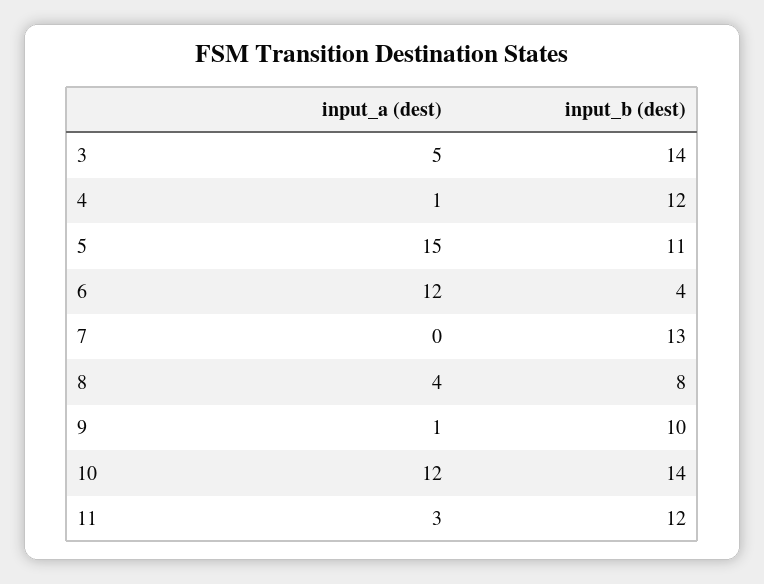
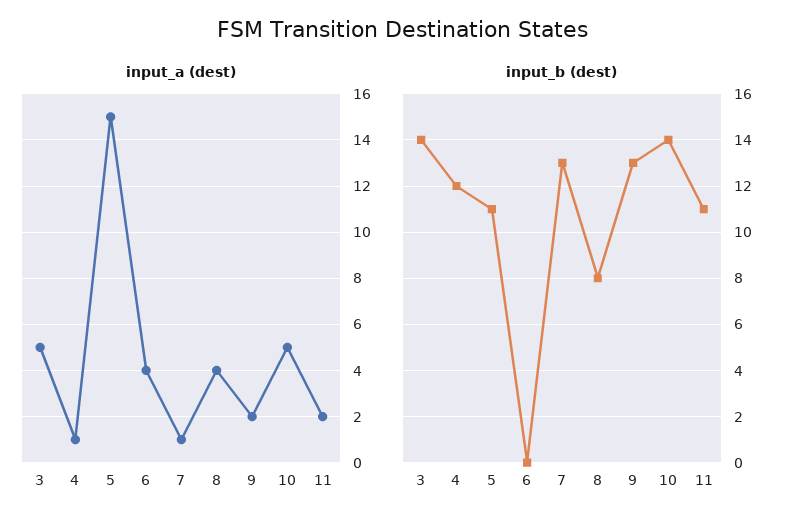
  {
    "input_a (dest)": {
      "3": 5,
      "4": 1,
      "5": 15,
-     "6": 12,
+     "6": 4,
-     "7": 0,
+     "7": 1,
      "8": 4,
-     "9": 1,
+     "9": 2,
-     "10": 12,
+     "10": 5,
-     "11": 3
+     "11": 2
    },
    "input_b (dest)": {
      "3": 14,
      "4": 12,
      "5": 11,
-     "6": 4,
+     "6": 0,
      "7": 13,
      "8": 8,
-     "9": 10,
+     "9": 13,
      "10": 14,
-     "11": 12
+     "11": 11
    }
  }

